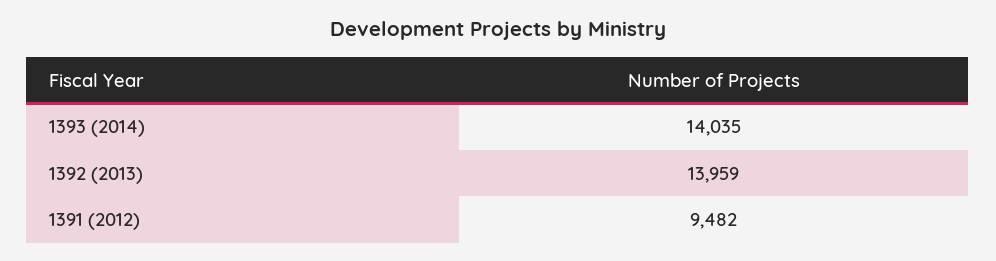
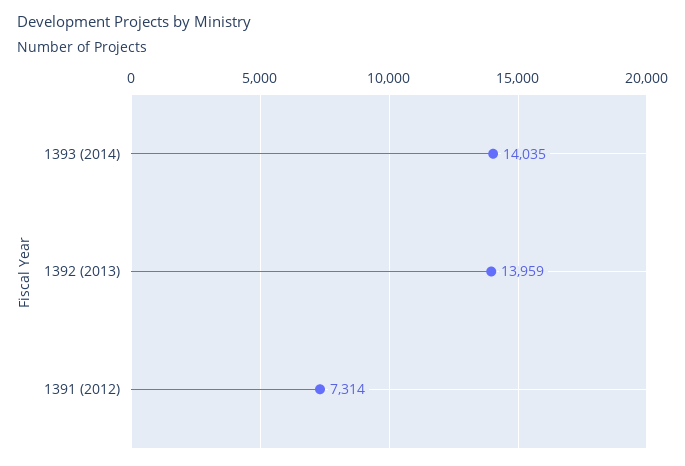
  {
    "1393 (2014)": 14035,
    "1392 (2013)": 13959,
-   "1391 (2012)": 9482
+   "1391 (2012)": 7314
  }

